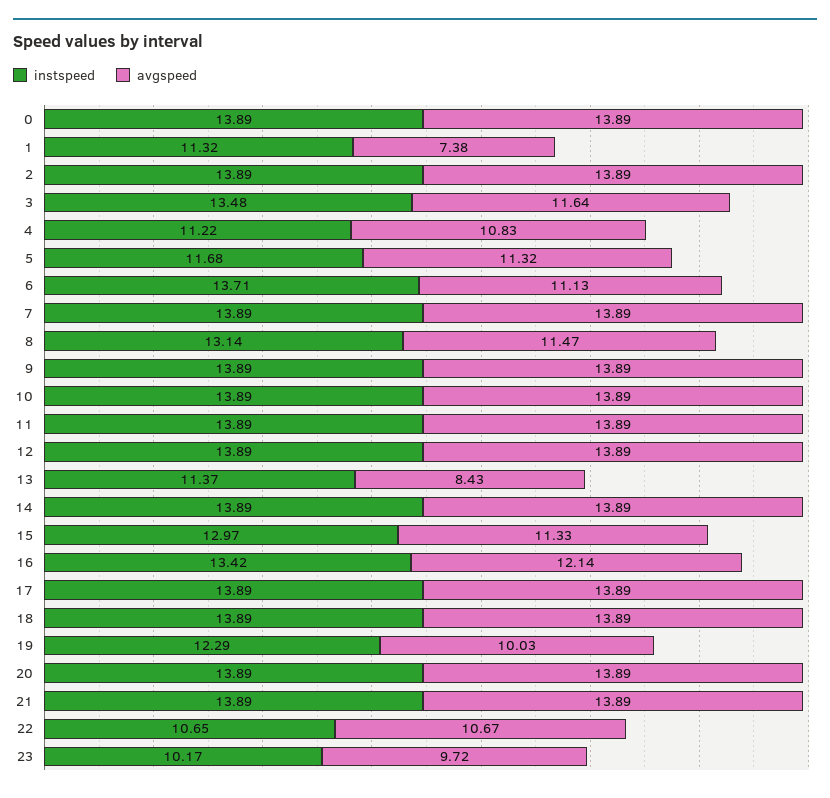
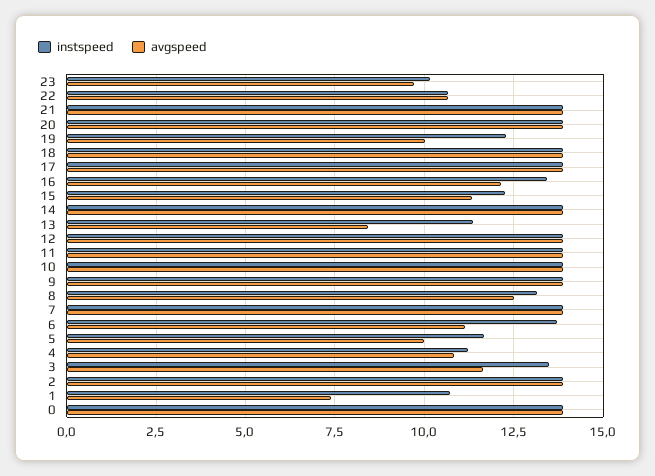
  {
    "instspeed": {
      "0": 13.89,
-     "1": 11.32,
+     "1": 10.75,
      "2": 13.89,
      "3": 13.48,
      "4": 11.22,
      "5": 11.68,
      "6": 13.71,
      "7": 13.89,
      "8": 13.14,
      "9": 13.89,
      "10": 13.89,
      "11": 13.89,
      "12": 13.89,
      "13": 11.37,
      "14": 13.89,
-     "15": 12.97,
+     "15": 12.25,
      "16": 13.42,
      "17": 13.89,
      "18": 13.89,
      "19": 12.29,
      "20": 13.89,
      "21": 13.89,
      "22": 10.65,
      "23": 10.17
    },
    "avgspeed": {
      "0": 13.89,
      "1": 7.38,
      "2": 13.89,
      "3": 11.64,
      "4": 10.83,
-     "5": 11.32,
+     "5": 10,
      "6": 11.13,
      "7": 13.89,
-     "8": 11.47,
+     "8": 12.5,
      "9": 13.89,
      "10": 13.89,
      "11": 13.89,
      "12": 13.89,
      "13": 8.43,
      "14": 13.89,
      "15": 11.33,
      "16": 12.14,
      "17": 13.89,
      "18": 13.89,
      "19": 10.03,
      "20": 13.89,
      "21": 13.89,
      "22": 10.67,
      "23": 9.72
    }
  }

